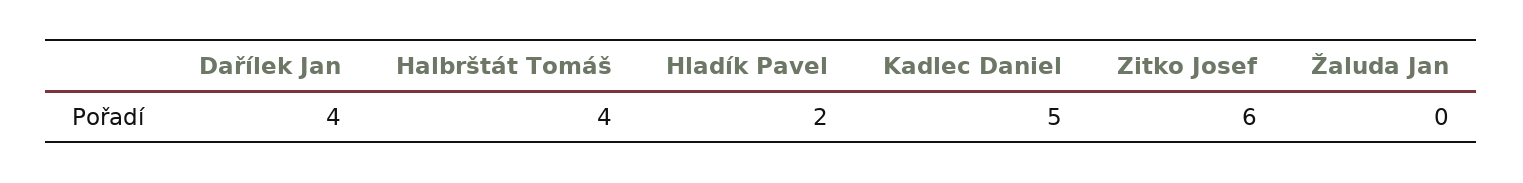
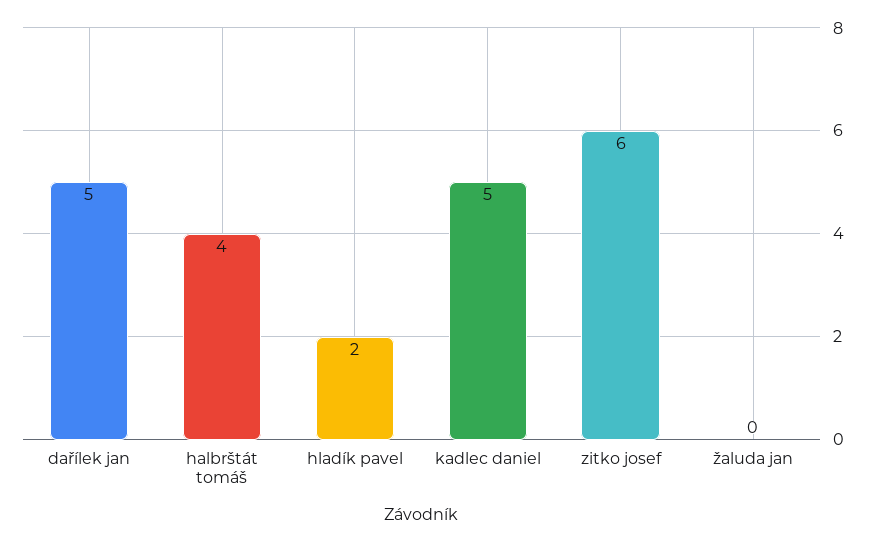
  {
-   "Dařílek Jan": 4,
+   "Dařílek Jan": 5,
    "Halbrštát Tomáš": 4,
    "Hladík Pavel": 2,
    "Kadlec Daniel": 5,
    "Zitko Josef": 6,
    "Žaluda Jan": 0
  }

